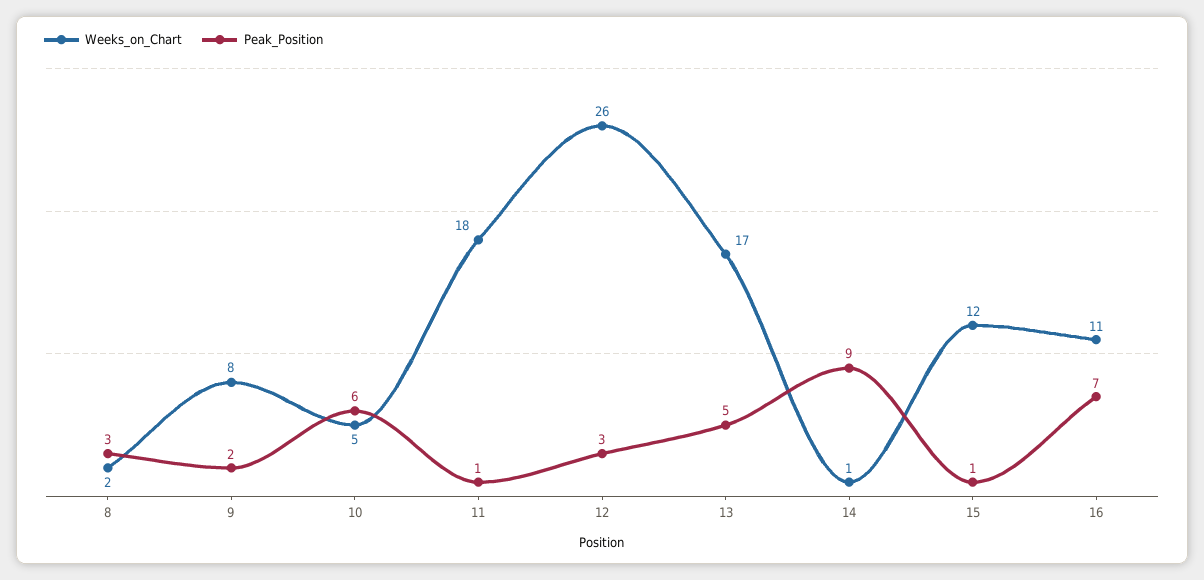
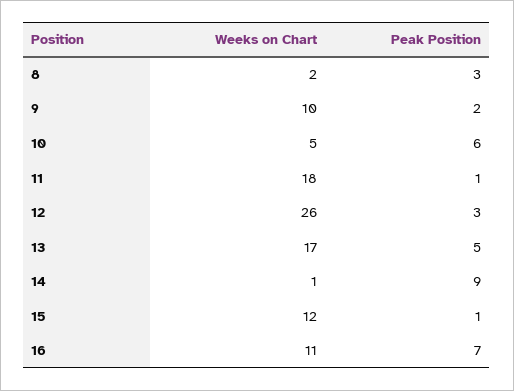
  {
    "Weeks_on_Chart": {
      "8": 2,
-     "9": 8,
+     "9": 10,
      "10": 5,
      "11": 18,
      "12": 26,
      "13": 17,
      "14": 1,
      "15": 12,
      "16": 11
    },
    "Peak_Position": {
      "8": 3,
      "9": 2,
      "10": 6,
      "11": 1,
      "12": 3,
      "13": 5,
      "14": 9,
      "15": 1,
      "16": 7
    }
  }

